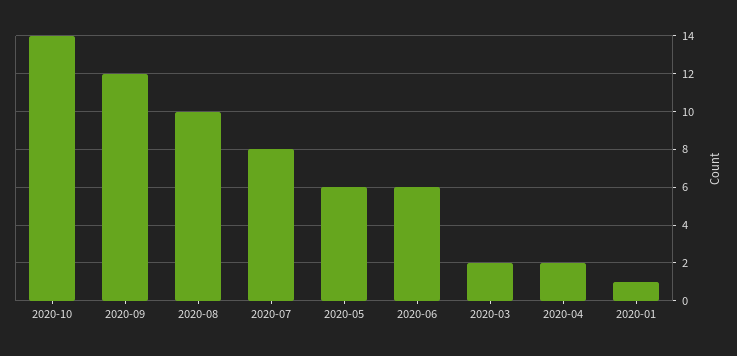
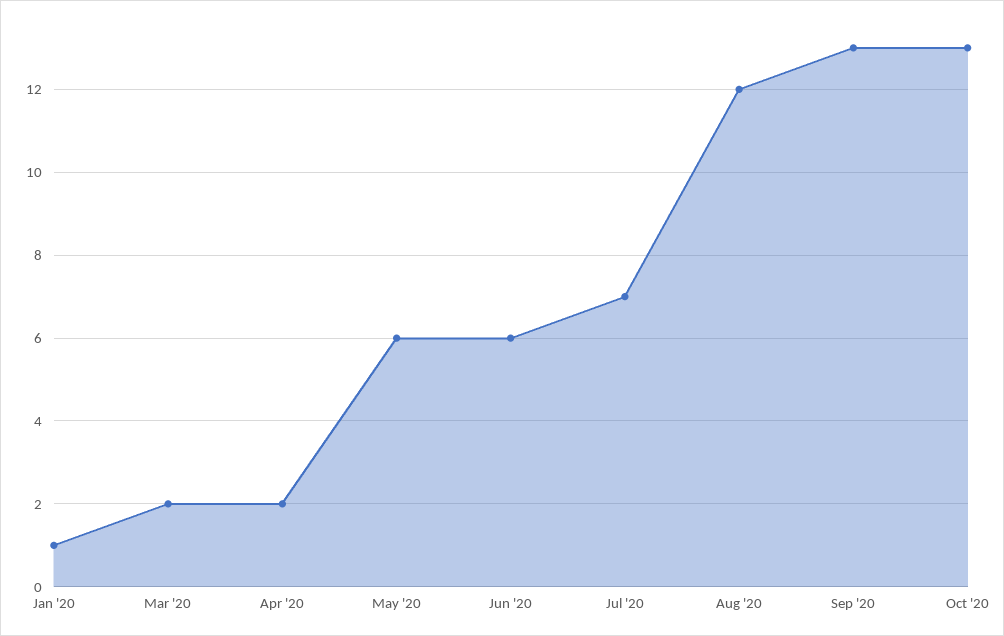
  {
-   "2020-10": 14,
+   "2020-10": 13,
-   "2020-09": 12,
+   "2020-09": 13,
-   "2020-08": 10,
+   "2020-08": 12,
-   "2020-07": 8,
+   "2020-07": 7,
    "2020-05": 6,
    "2020-06": 6,
    "2020-03": 2,
    "2020-04": 2,
    "2020-01": 1
  }

